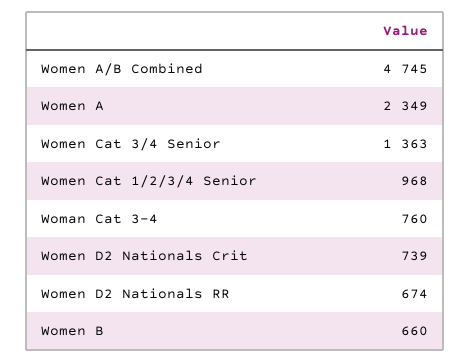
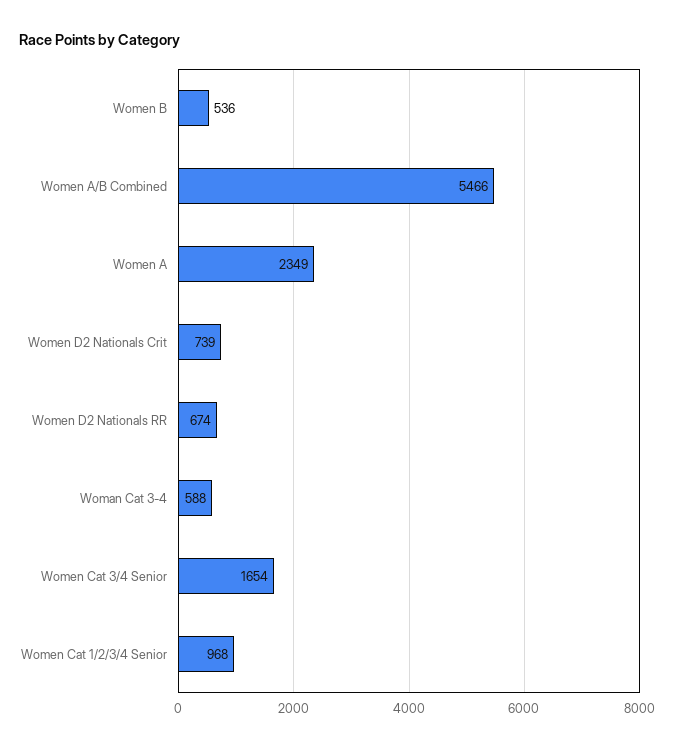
  {
-   "Women A/B Combined": 4745,
+   "Women A/B Combined": 5466,
    "Women A": 2349,
-   "Women Cat 3/4 Senior": 1363,
+   "Women Cat 3/4 Senior": 1654,
    "Women Cat 1/2/3/4 Senior": 968,
-   "Woman Cat 3-4": 760,
+   "Woman Cat 3-4": 588,
    "Women D2 Nationals Crit": 739,
    "Women D2 Nationals RR": 674,
-   "Women B": 660
+   "Women B": 536
  }

